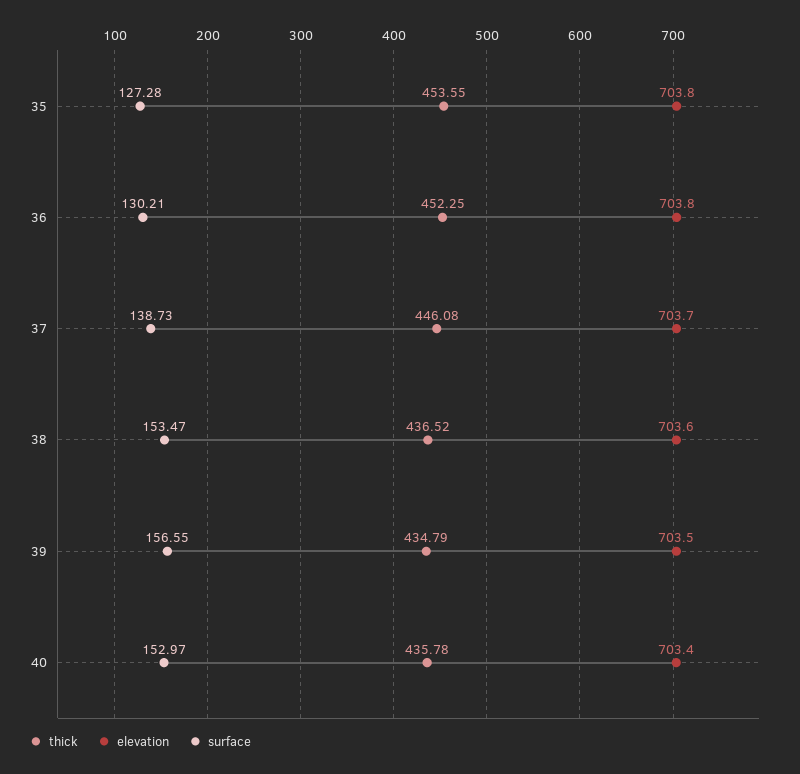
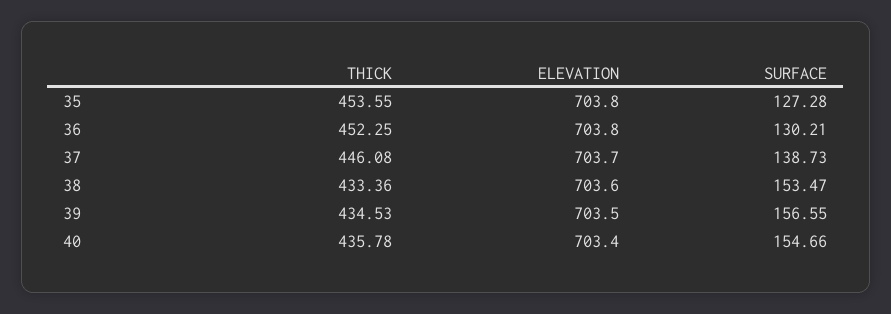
  {
    "thick": {
      "35": 453.55,
      "36": 452.25,
      "37": 446.08,
-     "38": 436.52,
+     "38": 433.36,
-     "39": 434.79,
+     "39": 434.53,
      "40": 435.78
    },
    "elevation": {
      "35": 703.8,
      "36": 703.8,
      "37": 703.7,
      "38": 703.6,
      "39": 703.5,
      "40": 703.4
    },
    "surface": {
      "35": 127.28,
      "36": 130.21,
      "37": 138.73,
      "38": 153.47,
      "39": 156.55,
-     "40": 152.97
+     "40": 154.66
    }
  }

